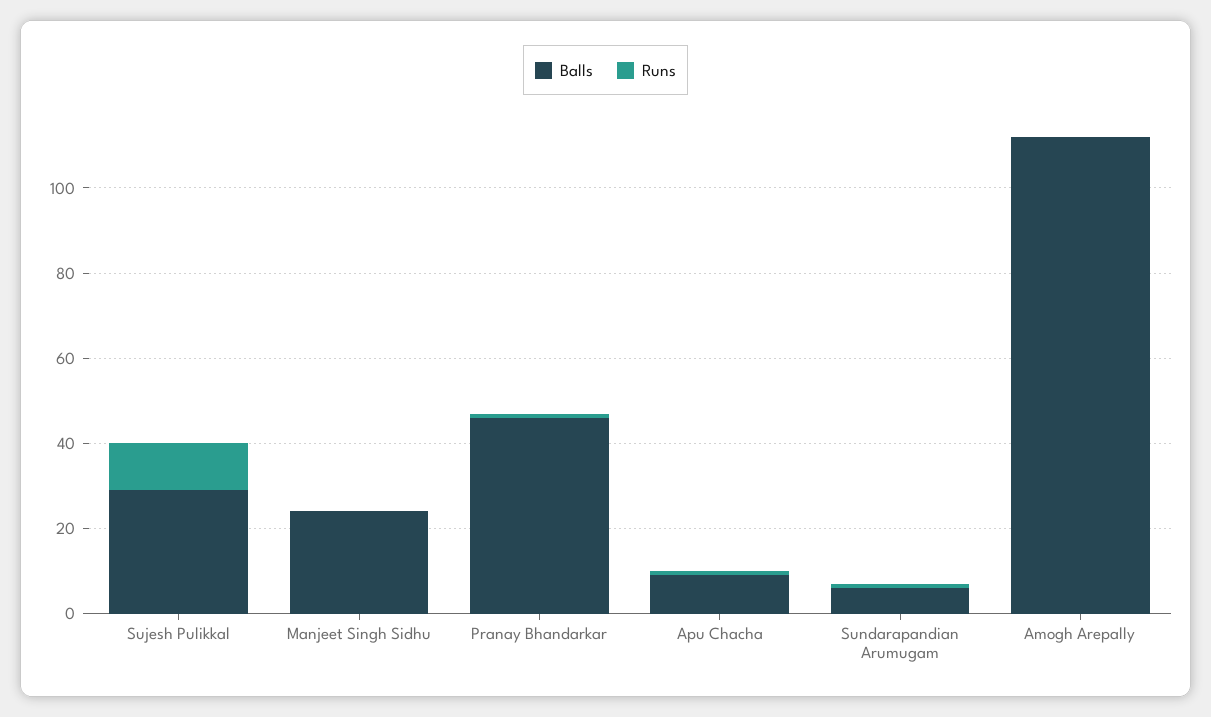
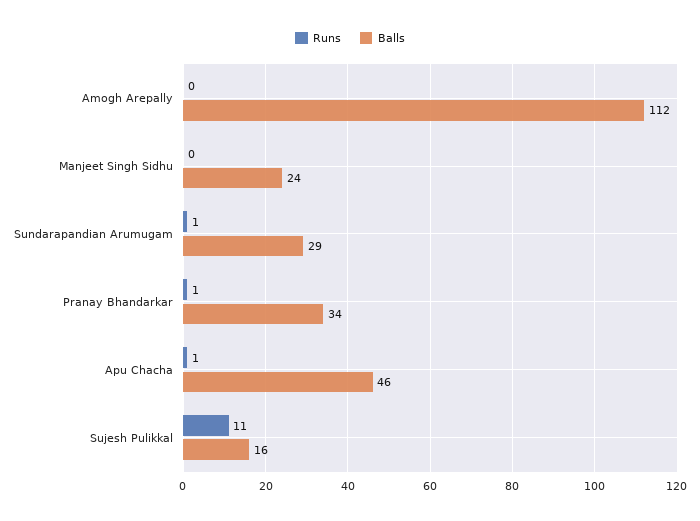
  {
    "Balls": {
-     "Sujesh Pulikkal": 30,
+     "Sujesh Pulikkal": 16,
      "Manjeet Singh Sidhu": 24,
-     "Pranay Bhandarkar": 45,
+     "Pranay Bhandarkar": 34,
-     "Apu Chacha": 10,
+     "Apu Chacha": 46,
-     "Sundarapandian Arumugam": 5,
+     "Sundarapandian Arumugam": 29,
      "Amogh Arepally": 112
    },
    "Runs": {
      "Sujesh Pulikkal": 11,
      "Manjeet Singh Sidhu": 0,
      "Pranay Bhandarkar": 1,
      "Apu Chacha": 1,
      "Sundarapandian Arumugam": 1,
      "Amogh Arepally": 0
    }
  }

